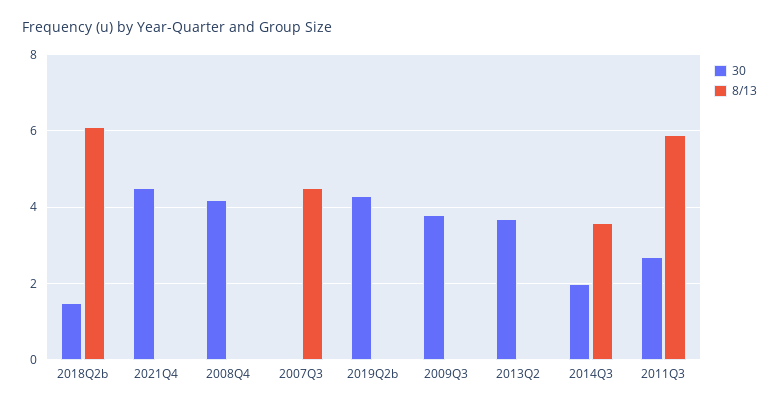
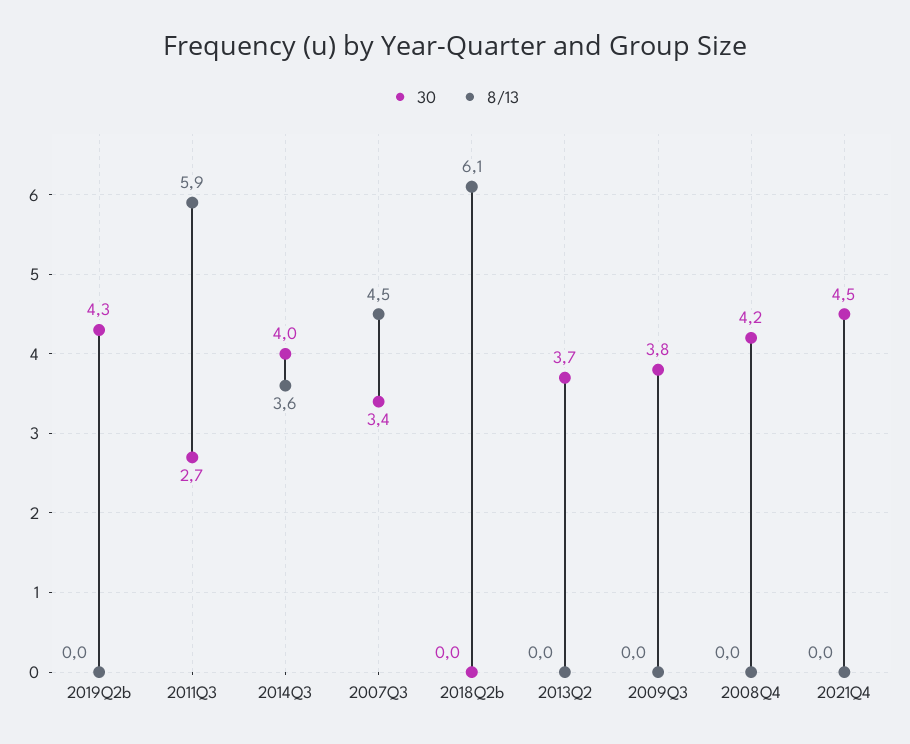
  {
    "30": {
-     "2018Q2b": 1.5,
+     "2018Q2b": 0,
      "2021Q4": 4.5,
      "2008Q4": 4.2,
-     "2007Q3": 0,
+     "2007Q3": 3.4,
      "2019Q2b": 4.3,
      "2009Q3": 3.8,
      "2013Q2": 3.7,
-     "2014Q3": 2,
+     "2014Q3": 4,
      "2011Q3": 2.7
    },
    "8/13": {
      "2018Q2b": 6.1,
      "2021Q4": 0,
      "2008Q4": 0,
      "2007Q3": 4.5,
      "2019Q2b": 0,
      "2009Q3": 0,
      "2013Q2": 0,
      "2014Q3": 3.6,
      "2011Q3": 5.9
    }
  }

